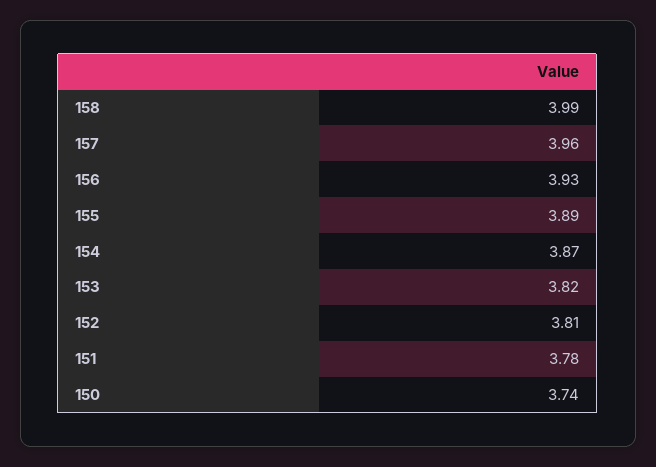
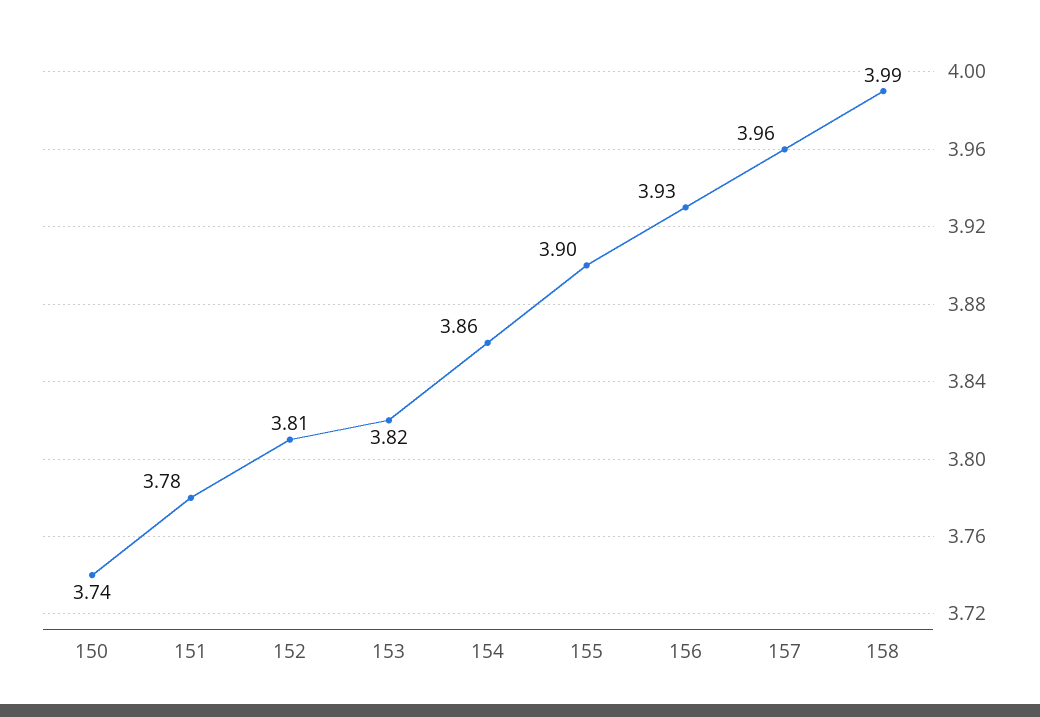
  {
    "158": 3.99,
    "157": 3.96,
    "156": 3.93,
-   "155": 3.89,
+   "155": 3.9,
-   "154": 3.87,
+   "154": 3.86,
    "153": 3.82,
    "152": 3.81,
    "151": 3.78,
    "150": 3.74
  }

